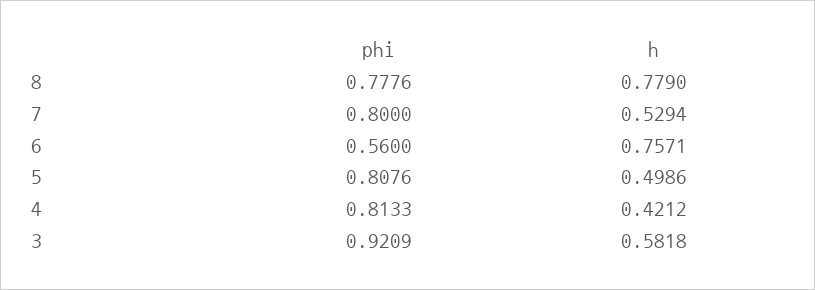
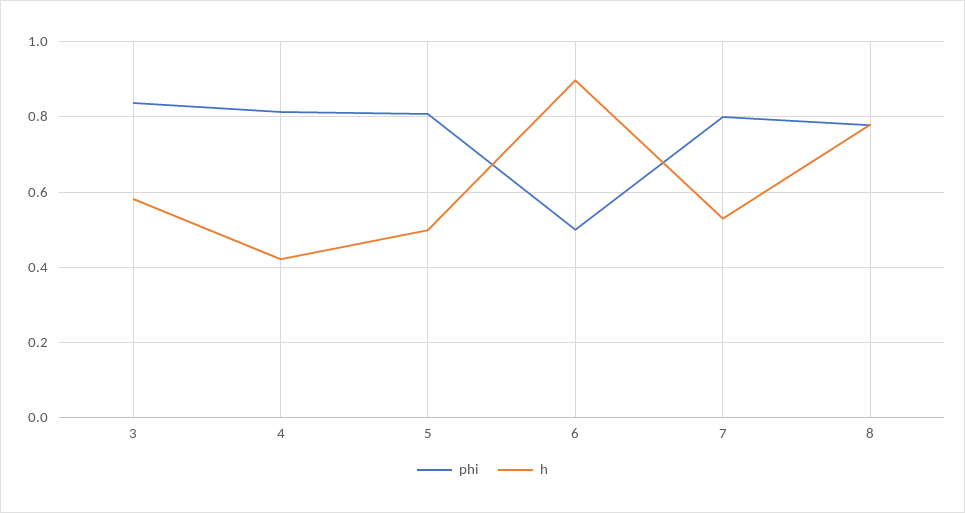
  {
    "phi": {
      "8": 0.7776,
      "7": 0.8,
-     "6": 0.56,
+     "6": 0.5,
      "5": 0.8076,
      "4": 0.8133,
-     "3": 0.9209
+     "3": 0.84
    },
    "h": {
      "8": 0.779,
      "7": 0.5294,
-     "6": 0.7571,
+     "6": 0.9,
      "5": 0.4986,
      "4": 0.4212,
      "3": 0.5818
    }
  }

